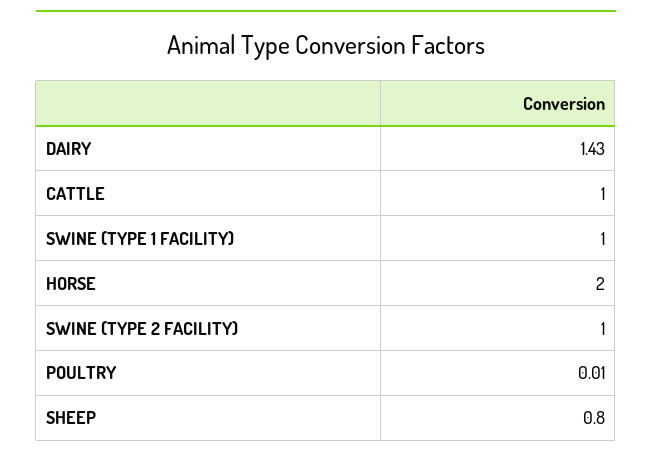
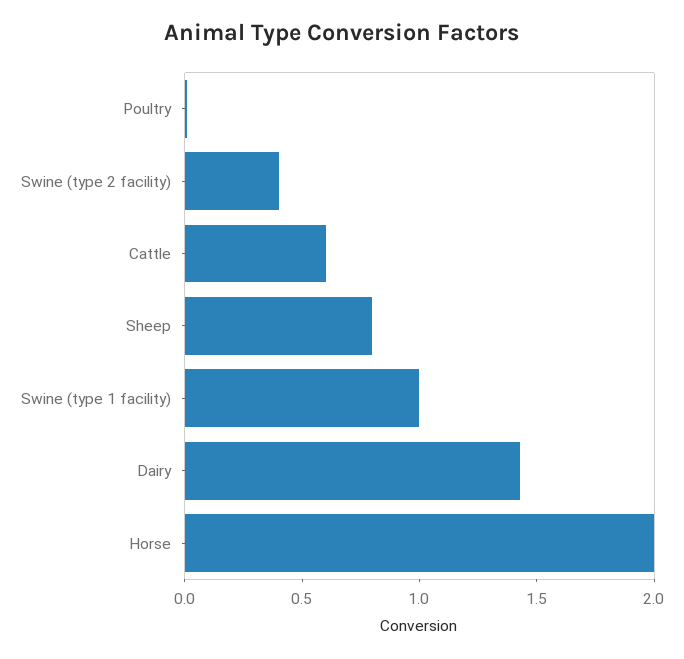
  {
    "DAIRY": 1.43,
-   "CATTLE": 1,
+   "CATTLE": 0.6,
    "SWINE (TYPE 1 FACILITY)": 1,
    "HORSE": 2,
-   "SWINE (TYPE 2 FACILITY)": 1,
+   "SWINE (TYPE 2 FACILITY)": 0.4,
    "POULTRY": 0.01,
    "SHEEP": 0.8
  }

